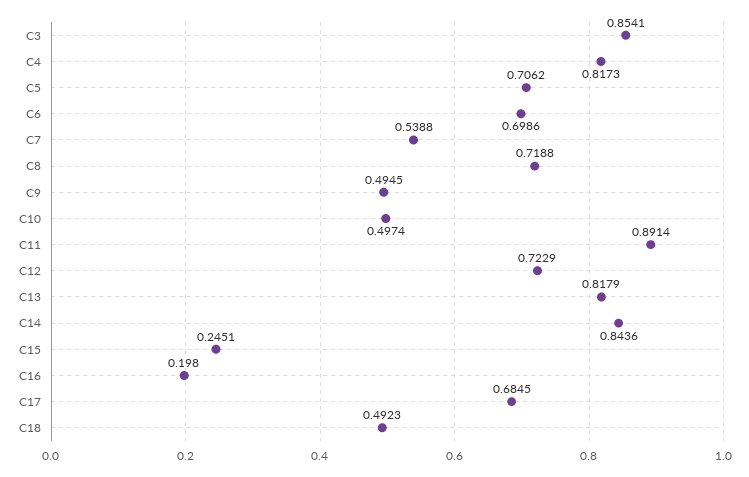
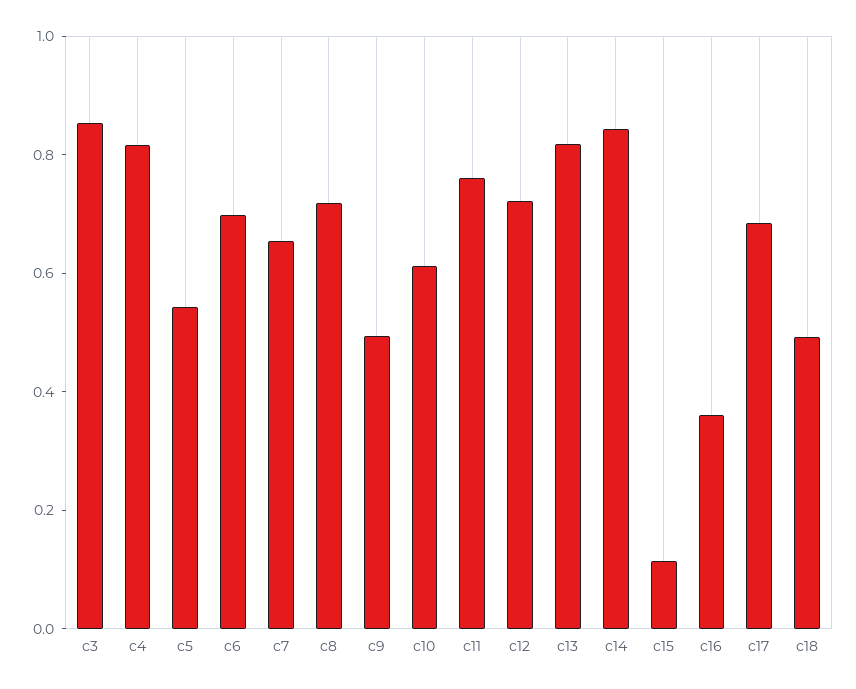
  {
    "C3": 0.8541,
    "C4": 0.8173,
-   "C5": 0.7062,
+   "C5": 0.55,
    "C6": 0.6986,
-   "C7": 0.5388,
+   "C7": 0.65,
    "C8": 0.7188,
    "C9": 0.4945,
-   "C10": 0.4974,
+   "C10": 0.6,
-   "C11": 0.8914,
+   "C11": 0.75,
    "C12": 0.7229,
    "C13": 0.8179,
    "C14": 0.8436,
-   "C15": 0.2451,
+   "C15": 0.1,
-   "C16": 0.198,
+   "C16": 0.35,
    "C17": 0.6845,
    "C18": 0.4923
  }

